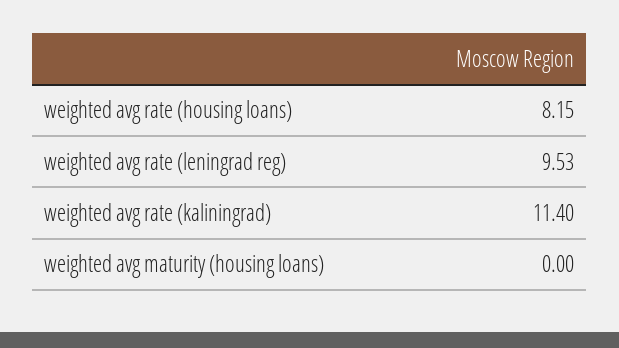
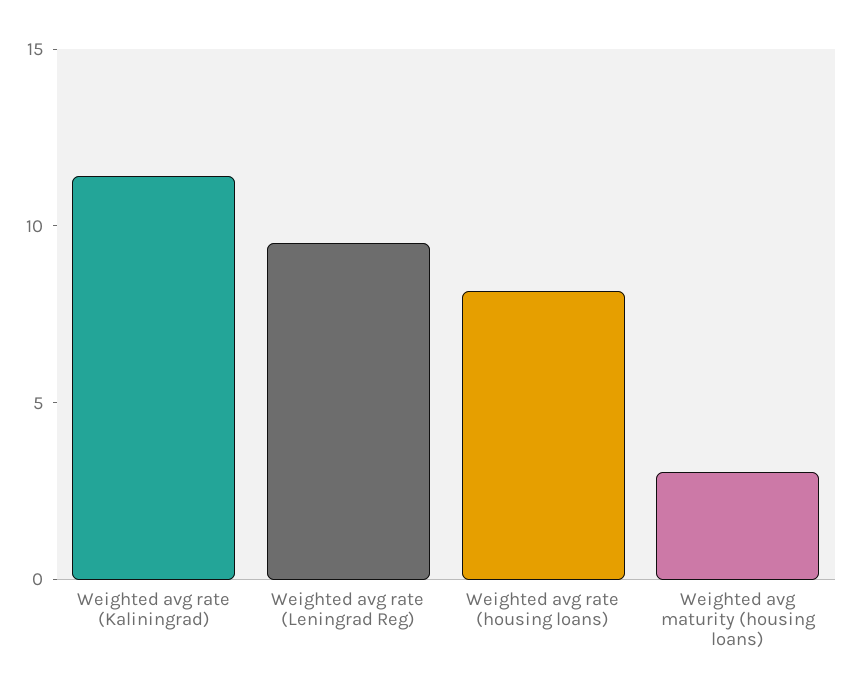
  {
    "weighted avg rate (housing loans)": 8.15,
    "weighted avg rate (leningrad reg)": 9.53,
    "weighted avg rate (kaliningrad)": 11.4,
-   "weighted avg maturity (housing loans)": 0
+   "weighted avg maturity (housing loans)": 3
  }

